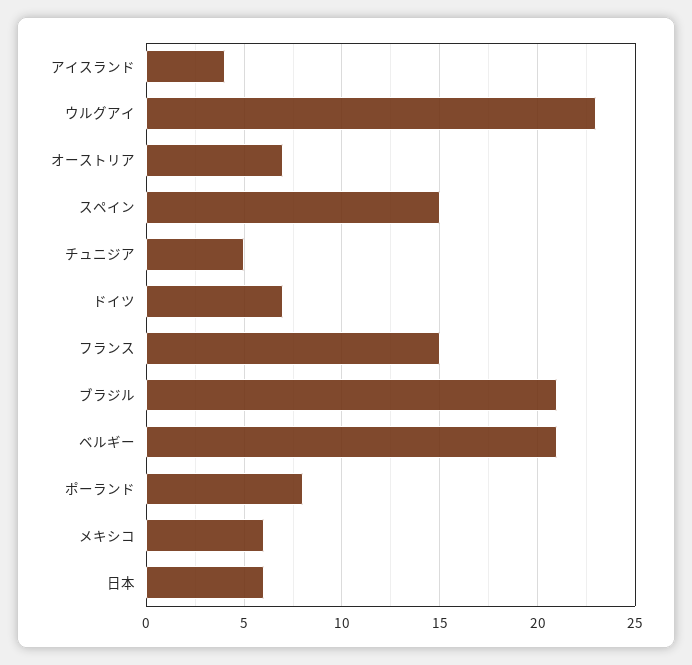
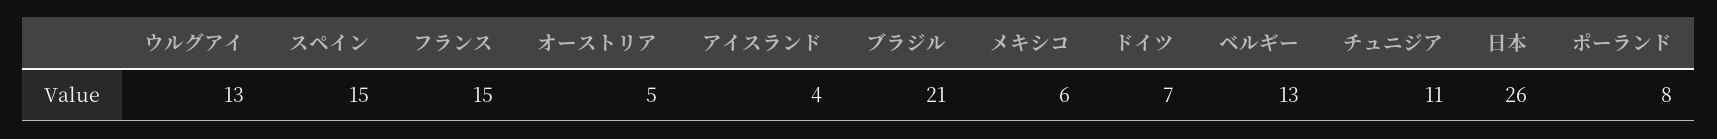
  {
    "アイスランド": 4,
-   "ウルグアイ": 23,
+   "ウルグアイ": 13,
-   "オーストリア": 7,
+   "オーストリア": 5,
    "スペイン": 15,
-   "チュニジア": 5,
+   "チュニジア": 11,
    "ドイツ": 7,
    "フランス": 15,
    "ブラジル": 21,
-   "ベルギー": 21,
+   "ベルギー": 13,
    "ポーランド": 8,
    "メキシコ": 6,
-   "日本": 6
+   "日本": 26
  }

